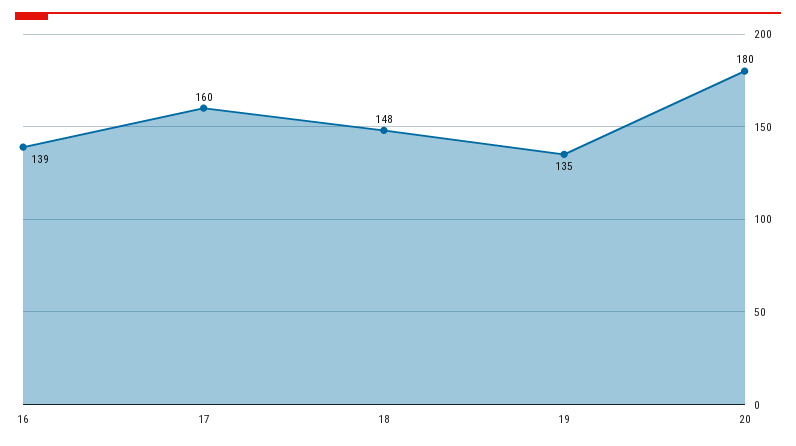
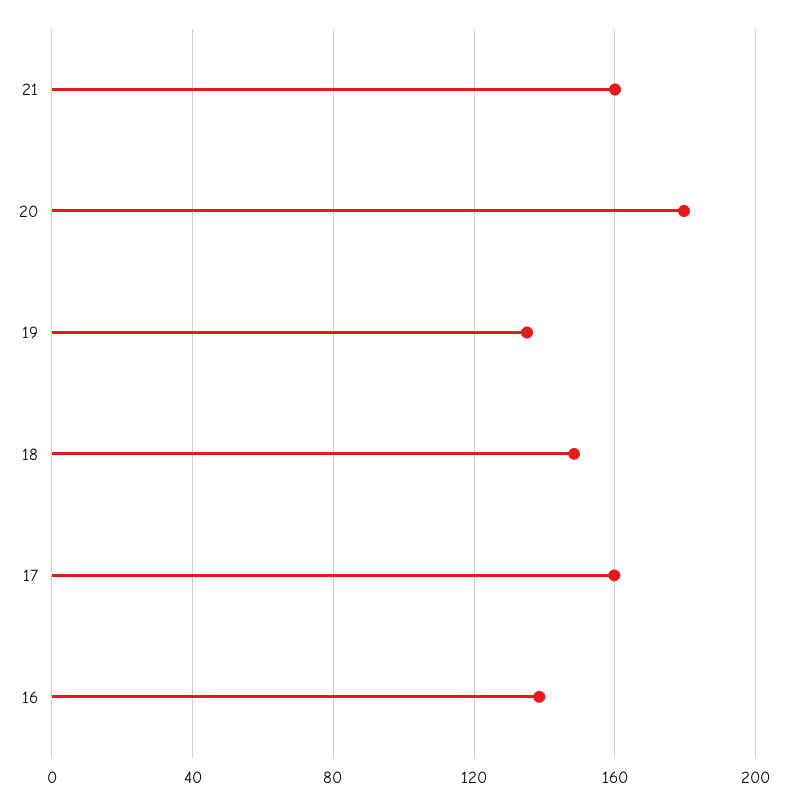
  {
    "16": 139,
    "17": 160,
    "18": 148,
    "19": 135,
-   "20": 180
+   "20": 180,
+   "21": 160
  }

